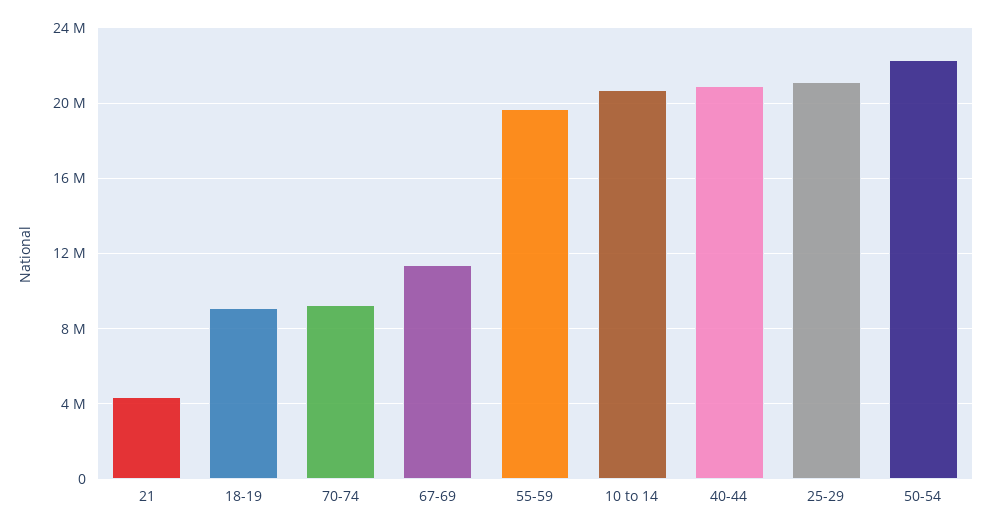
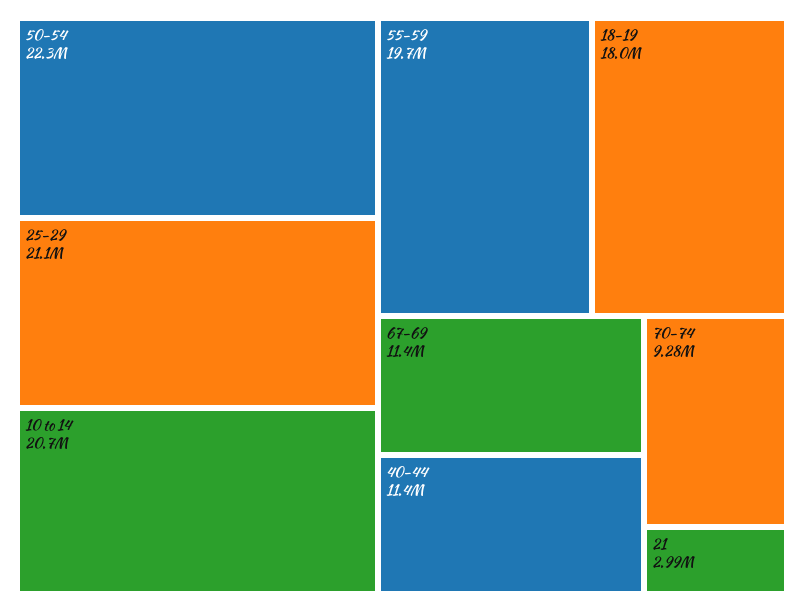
  {
-   "21": 4500000,
+   "21": 2990000,
-   "18-19": 9000000,
+   "18-19": 18000000,
    "70-74": 9280000,
    "67-69": 11400000,
    "55-59": 19700000,
    "10 to 14": 20700000,
-   "40-44": 21000000,
+   "40-44": 11400000,
    "25-29": 21100000,
    "50-54": 22300000
  }

